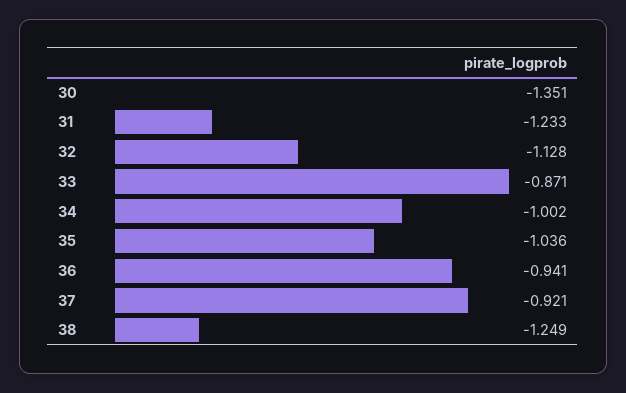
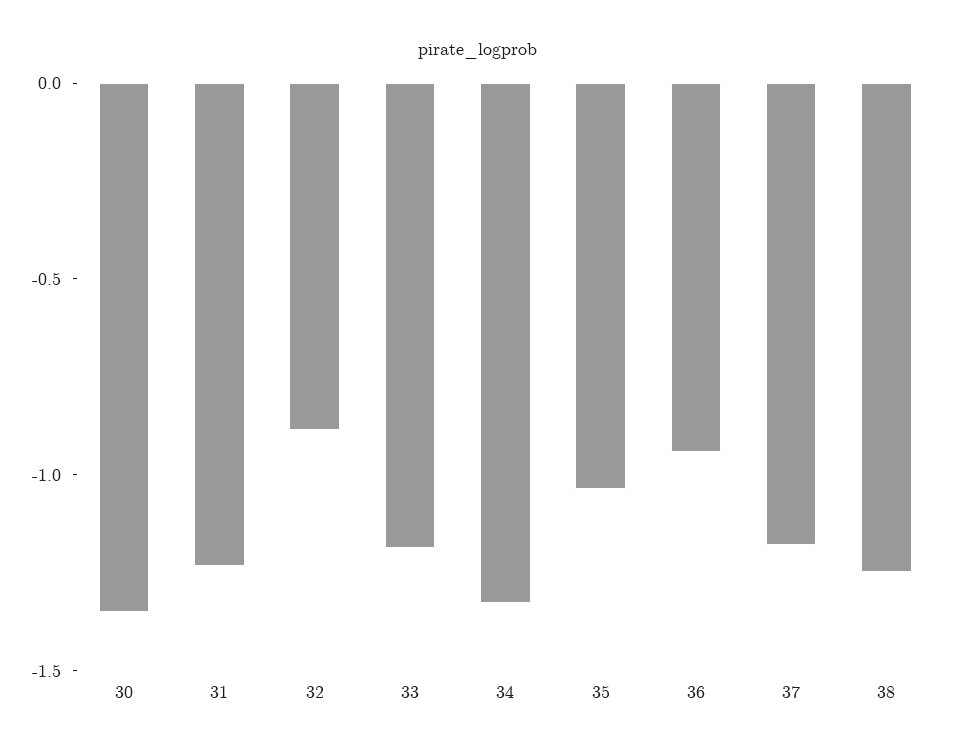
  {
    "30": -1.351,
    "31": -1.233,
-   "32": -1.128,
+   "32": -0.9,
-   "33": -0.871,
+   "33": -1.2,
-   "34": -1.002,
+   "34": -1.3,
    "35": -1.036,
    "36": -0.941,
-   "37": -0.921,
+   "37": -1.2,
    "38": -1.249
  }

